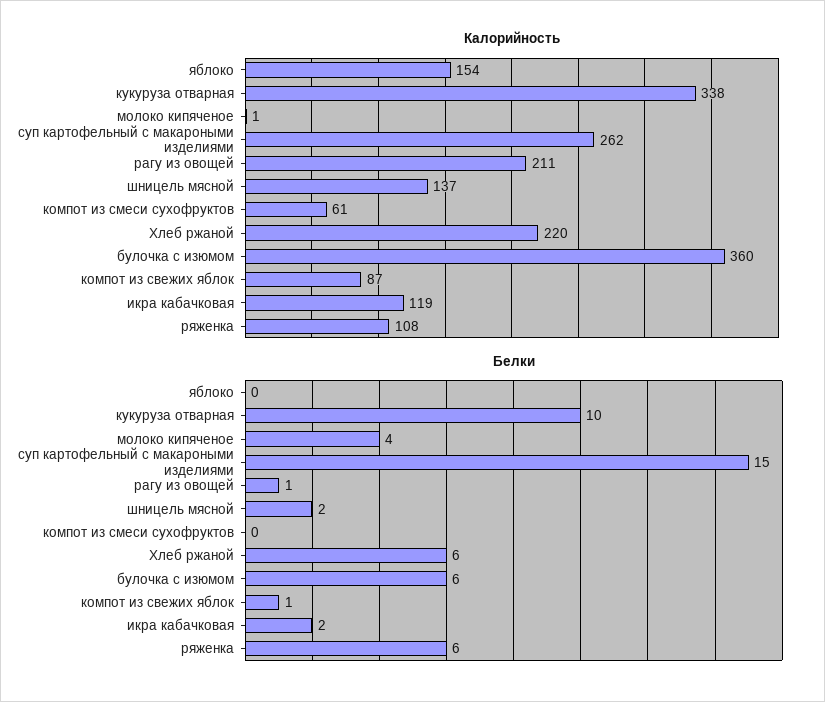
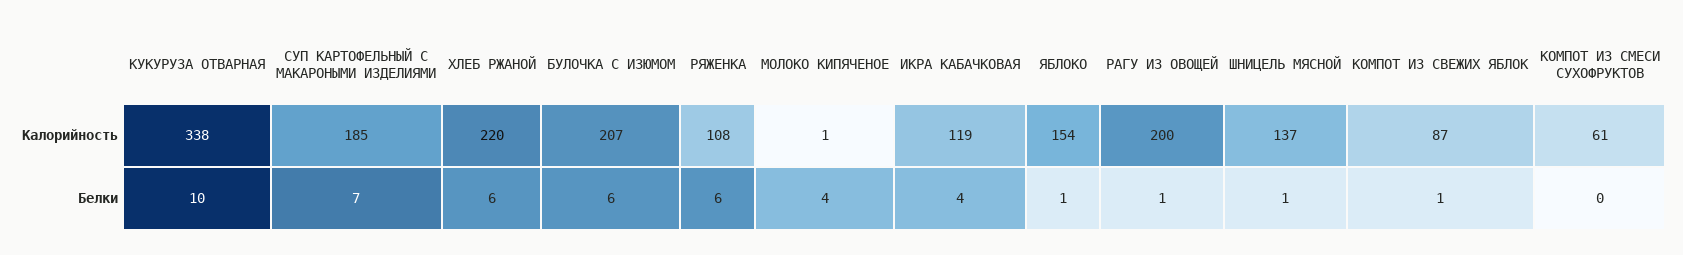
  {
    "Калорийность": {
      "яблоко": 154,
      "кукуруза отварная": 338,
      "молоко кипяченое": 1,
-     "суп картофельный с макароными изделиями": 262,
+     "суп картофельный с макароными изделиями": 185,
-     "рагу из овощей": 211,
+     "рагу из овощей": 200,
      "шницель мясной": 137,
      "компот из смеси сухофруктов": 61,
      "Хлеб ржаной": 220,
-     "булочка с изюмом": 360,
+     "булочка с изюмом": 207,
      "компот из свежих яблок": 87,
      "икра кабачковая": 119,
      "ряженка": 108
    },
    "Белки": {
-     "яблоко": 0,
+     "яблоко": 1,
      "кукуруза отварная": 10,
      "молоко кипяченое": 4,
-     "суп картофельный с макароными изделиями": 15,
+     "суп картофельный с макароными изделиями": 7,
      "рагу из овощей": 1,
-     "шницель мясной": 2,
+     "шницель мясной": 1,
      "компот из смеси сухофруктов": 0,
      "Хлеб ржаной": 6,
      "булочка с изюмом": 6,
      "компот из свежих яблок": 1,
-     "икра кабачковая": 2,
+     "икра кабачковая": 4,
      "ряженка": 6
    }
  }

